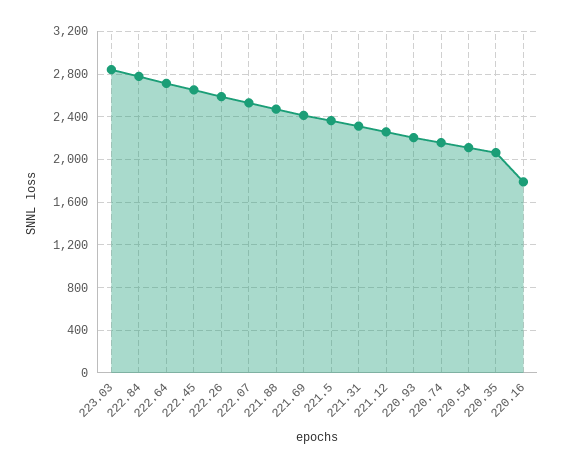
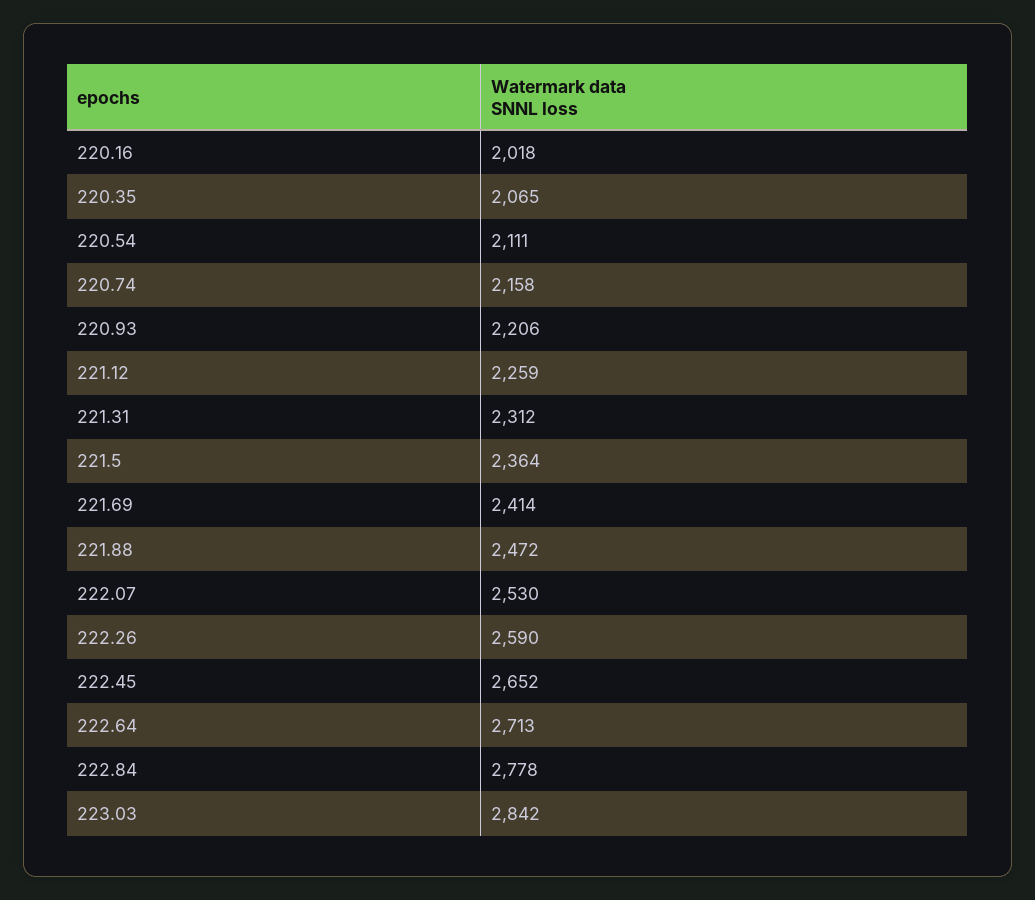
  {
    "223.03": 2842,
    "222.84": 2778,
    "222.64": 2713,
    "222.45": 2652,
    "222.26": 2590,
    "222.07": 2530,
    "221.88": 2472,
    "221.69": 2414,
    "221.5": 2364,
    "221.31": 2312,
    "221.12": 2259,
    "220.93": 2206,
    "220.74": 2158,
    "220.54": 2111,
    "220.35": 2065,
-   "220.16": 1800
+   "220.16": 2018
  }

